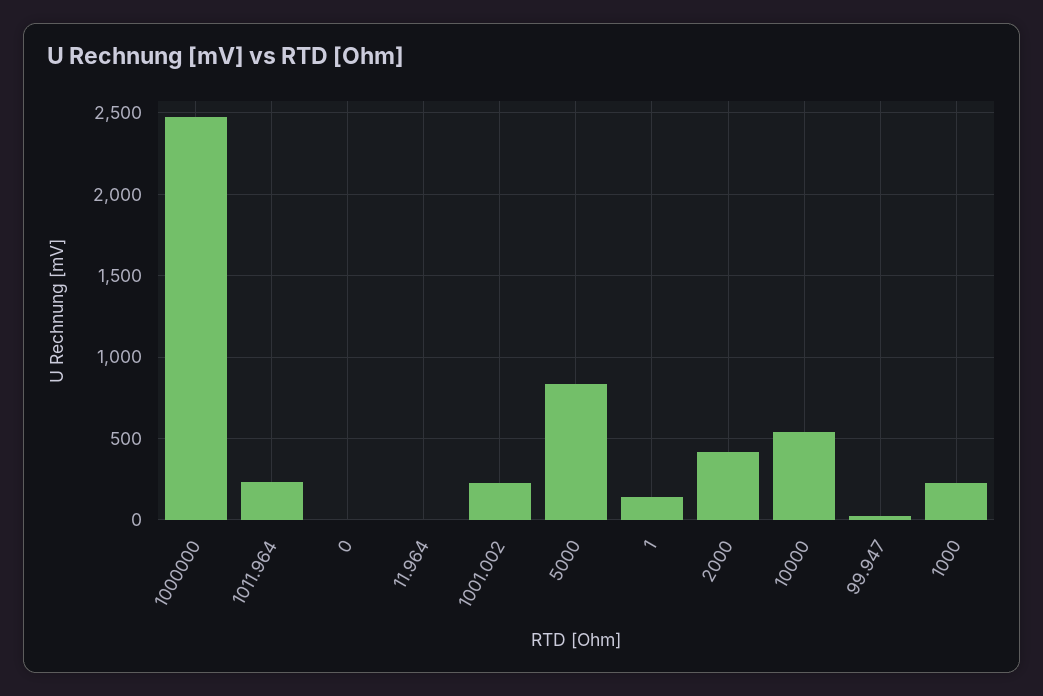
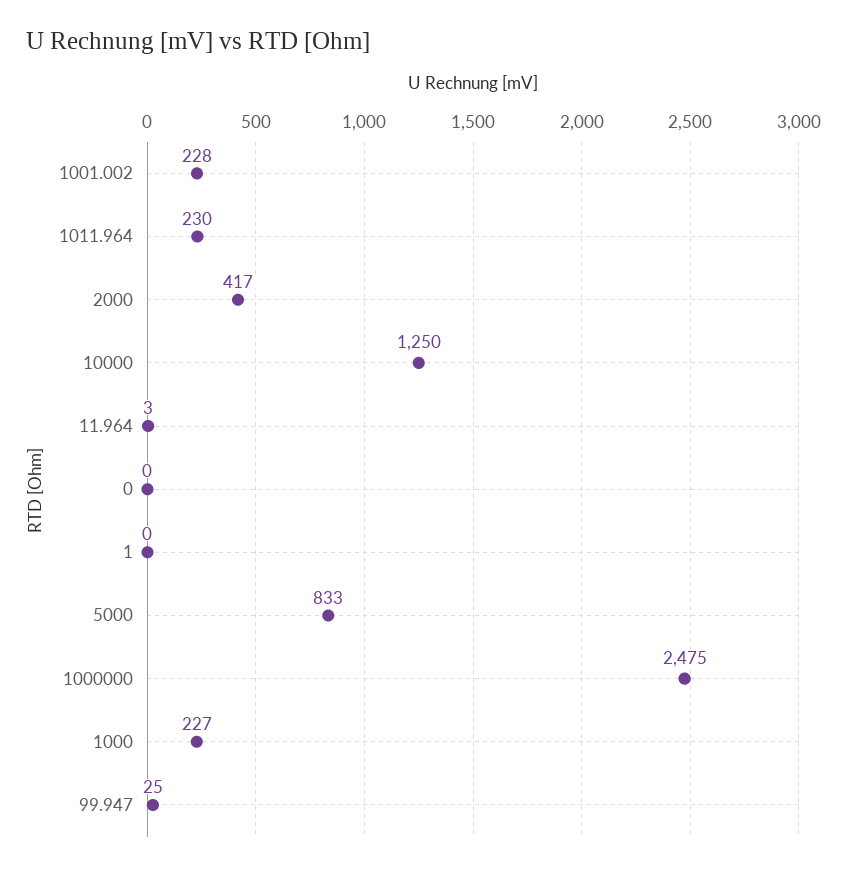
  {
    "1000000": 2475,
    "1011.964": 230,
    "0": 0,
    "11.964": 3,
    "1001.002": 228,
    "5000": 833,
-   "1": 150,
+   "1": 0,
    "2000": 417,
-   "10000": 550,
+   "10000": 1250,
    "99.947": 25,
    "1000": 227
  }

